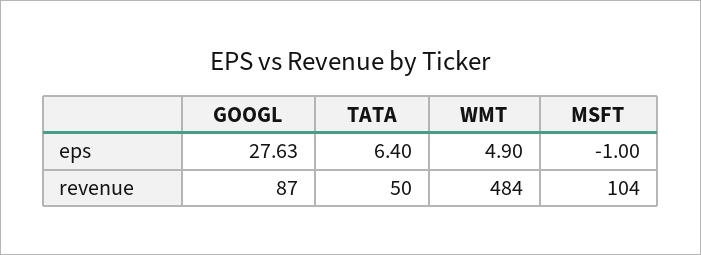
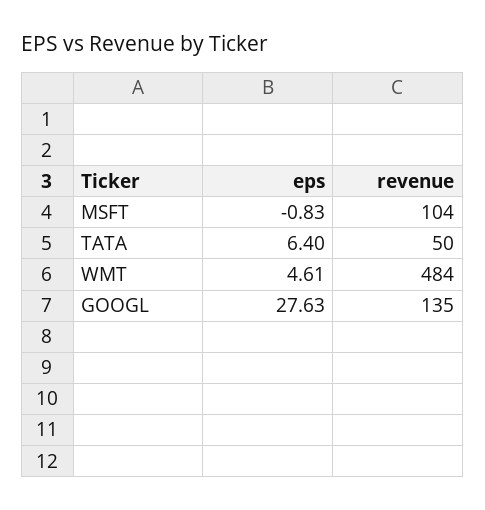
  {
    "GOOGL": {
      "eps": 27.63,
-     "revenue": 87
+     "revenue": 135
    },
    "TATA": {
      "eps": 6.4,
      "revenue": 50
    },
    "WMT": {
-     "eps": 4.9,
+     "eps": 4.61,
      "revenue": 484
    },
    "MSFT": {
-     "eps": -1,
+     "eps": -0.83,
      "revenue": 104
    }
  }

